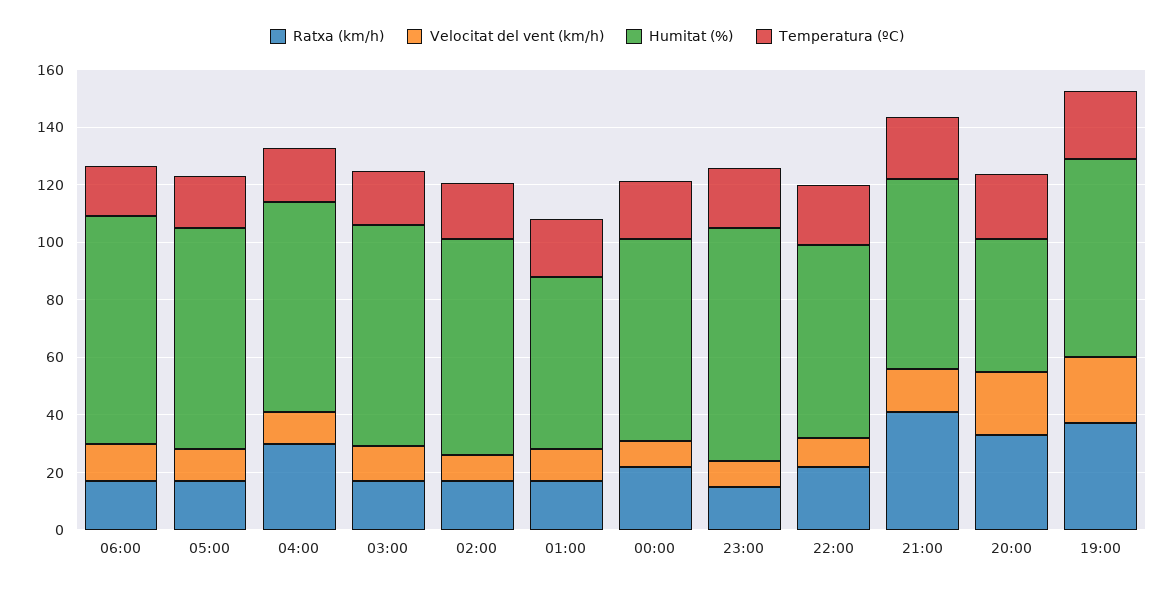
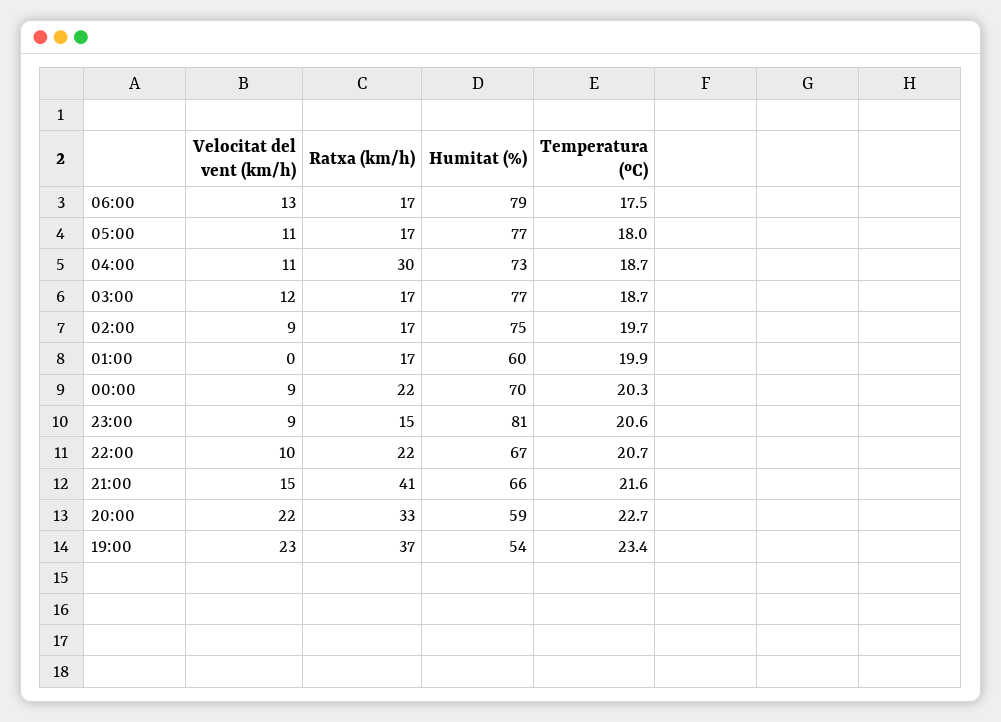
  {
    "Ratxa (km/h)": {
      "06:00": 17,
      "05:00": 17,
      "04:00": 30,
      "03:00": 17,
      "02:00": 17,
      "01:00": 17,
      "00:00": 22,
      "23:00": 15,
      "22:00": 22,
      "21:00": 41,
      "20:00": 33,
      "19:00": 37
    },
    "Velocitat del vent (km/h)": {
      "06:00": 13,
      "05:00": 11,
      "04:00": 11,
      "03:00": 12,
      "02:00": 9,
-     "01:00": 10,
+     "01:00": 0,
      "00:00": 9,
      "23:00": 9,
      "22:00": 10,
      "21:00": 15,
      "20:00": 22,
      "19:00": 23
    },
    "Humitat (%)": {
      "06:00": 79,
      "05:00": 77,
      "04:00": 73,
      "03:00": 77,
      "02:00": 75,
      "01:00": 60,
      "00:00": 70,
      "23:00": 81,
      "22:00": 67,
      "21:00": 66,
-     "20:00": 45,
+     "20:00": 59,
-     "19:00": 70
+     "19:00": 54
    },
    "Temperatura (ºC)": {
      "06:00": 17.5,
      "05:00": 18,
      "04:00": 18.7,
      "03:00": 18.7,
      "02:00": 19.7,
      "01:00": 19.9,
      "00:00": 20.3,
      "23:00": 20.6,
      "22:00": 20.7,
      "21:00": 21.6,
      "20:00": 22.7,
      "19:00": 23.4
    }
  }

